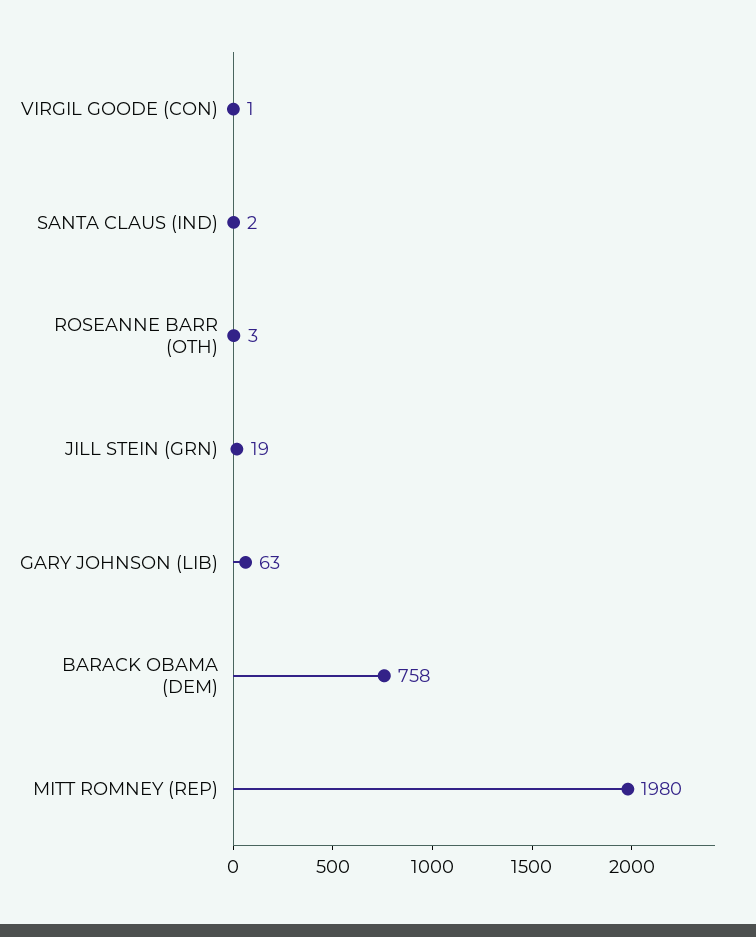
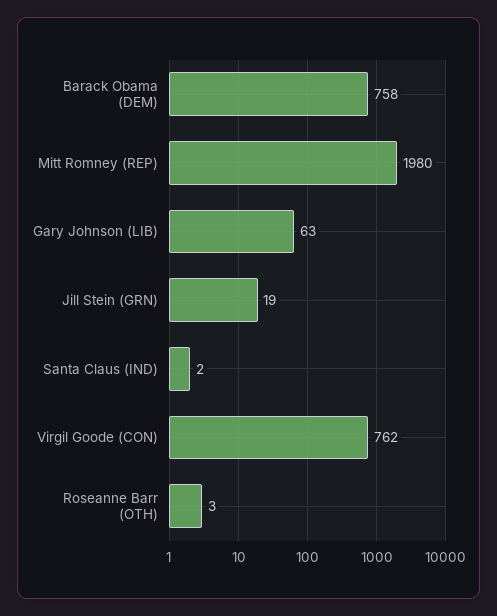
  {
-   "VIRGIL GOODE (CON)": 1,
+   "VIRGIL GOODE (CON)": 762,
    "SANTA CLAUS (IND)": 2,
    "ROSEANNE BARR (OTH)": 3,
    "JILL STEIN (GRN)": 19,
    "GARY JOHNSON (LIB)": 63,
    "BARACK OBAMA (DEM)": 758,
    "MITT ROMNEY (REP)": 1980
  }

